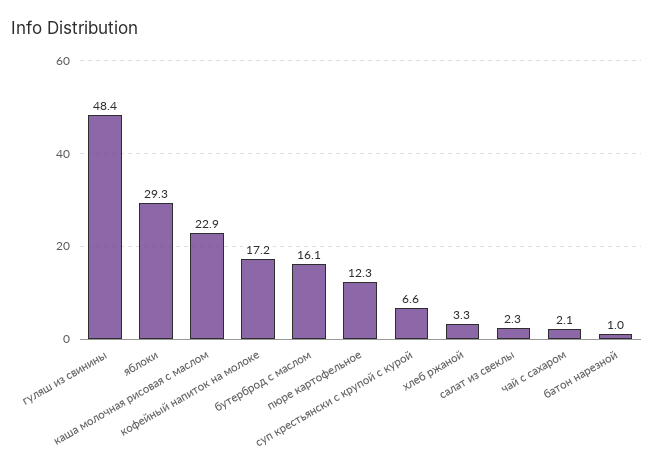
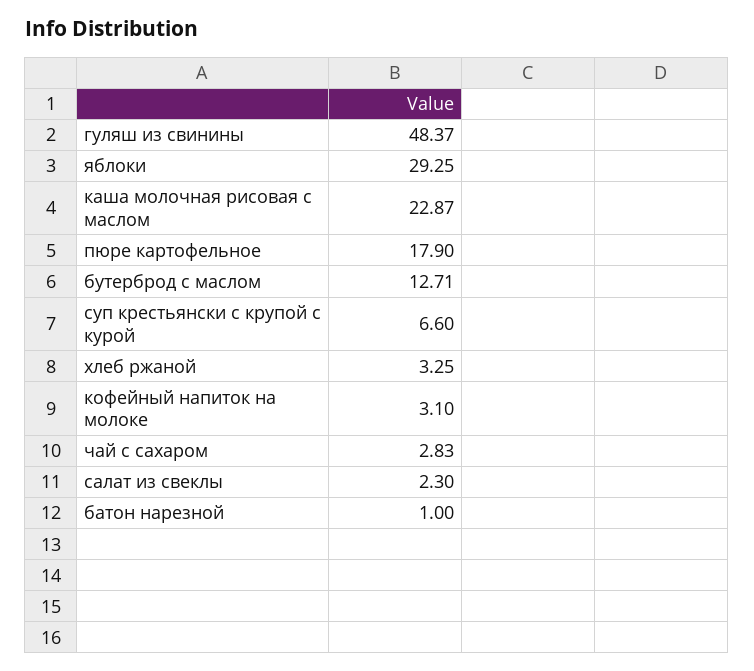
  {
    "гуляш из свинины": 48.37,
    "яблоки": 29.25,
    "каша молочная рисовая с маслом": 22.87,
-   "кофейный напиток на молоке": 17.2,
+   "кофейный напиток на молоке": 3.1,
-   "бутерброд с маслом": 16.1,
+   "бутерброд с маслом": 12.71,
-   "пюре картофельное": 12.3,
+   "пюре картофельное": 17.9,
    "суп крестьянски с крупой с курой": 6.6,
    "хлеб ржаной": 3.25,
    "салат из свеклы": 2.3,
-   "чай с сахаром": 2.1,
+   "чай с сахаром": 2.83,
    "батон нарезной": 1
  }

